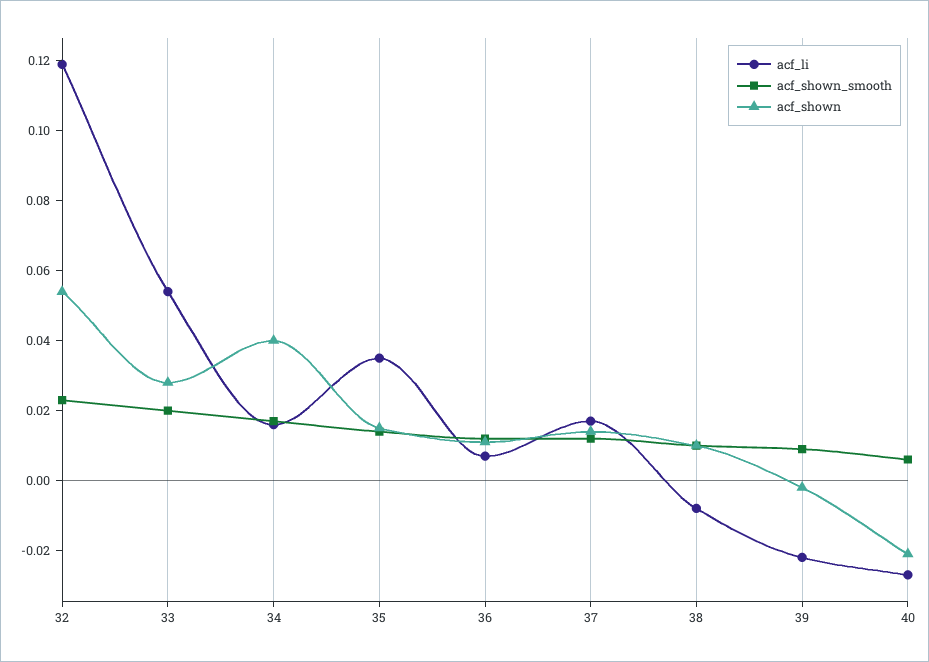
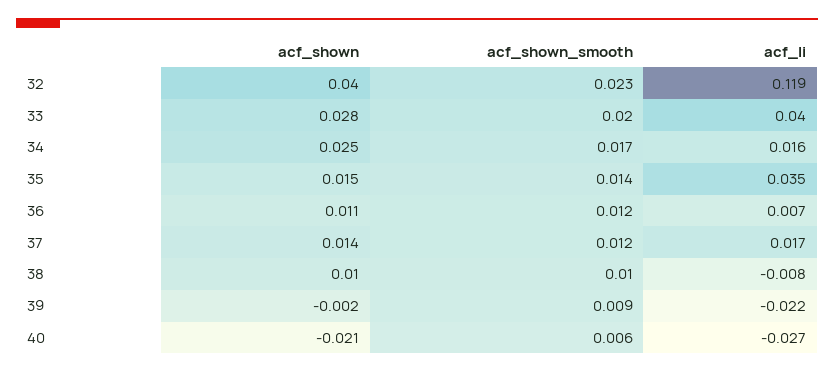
  {
    "acf_li": {
      "32": 0.119,
-     "33": 0.055,
+     "33": 0.04,
      "34": 0.016,
      "35": 0.035,
      "36": 0.007,
      "37": 0.017,
      "38": -0.008,
      "39": -0.022,
      "40": -0.027
    },
    "acf_shown_smooth": {
      "32": 0.023,
      "33": 0.02,
      "34": 0.017,
      "35": 0.014,
      "36": 0.012,
      "37": 0.012,
      "38": 0.01,
      "39": 0.009,
      "40": 0.006
    },
    "acf_shown": {
-     "32": 0.055,
+     "32": 0.04,
      "33": 0.028,
-     "34": 0.04,
+     "34": 0.025,
      "35": 0.015,
      "36": 0.011,
      "37": 0.014,
      "38": 0.01,
      "39": -0.002,
      "40": -0.021
    }
  }

